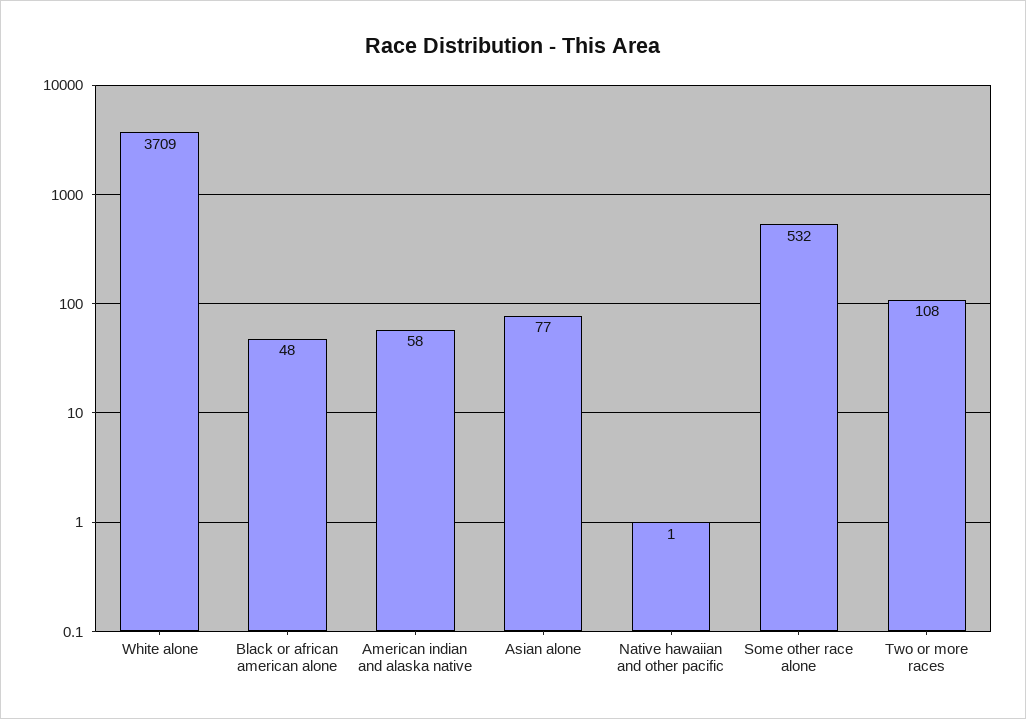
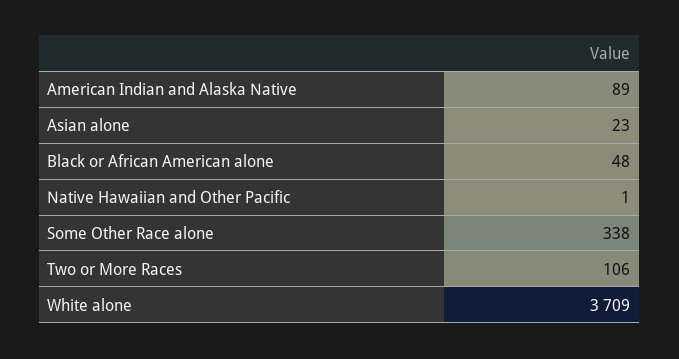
  {
    "White alone": 3709,
    "Black or african american alone": 48,
-   "American indian and alaska native": 58,
+   "American indian and alaska native": 89,
-   "Asian alone": 77,
+   "Asian alone": 23,
    "Native hawaiian and other pacific": 1,
-   "Some other race alone": 532,
+   "Some other race alone": 338,
-   "Two or more races": 108
+   "Two or more races": 106
  }

